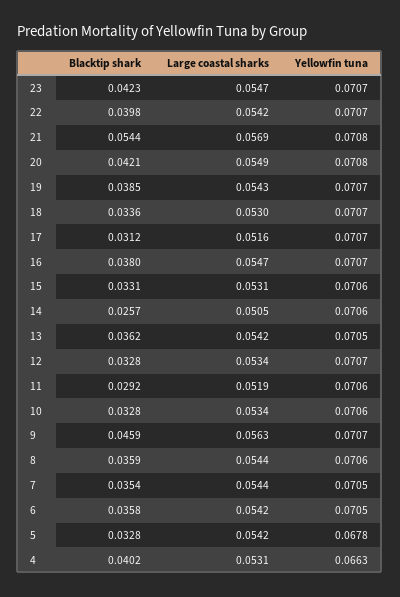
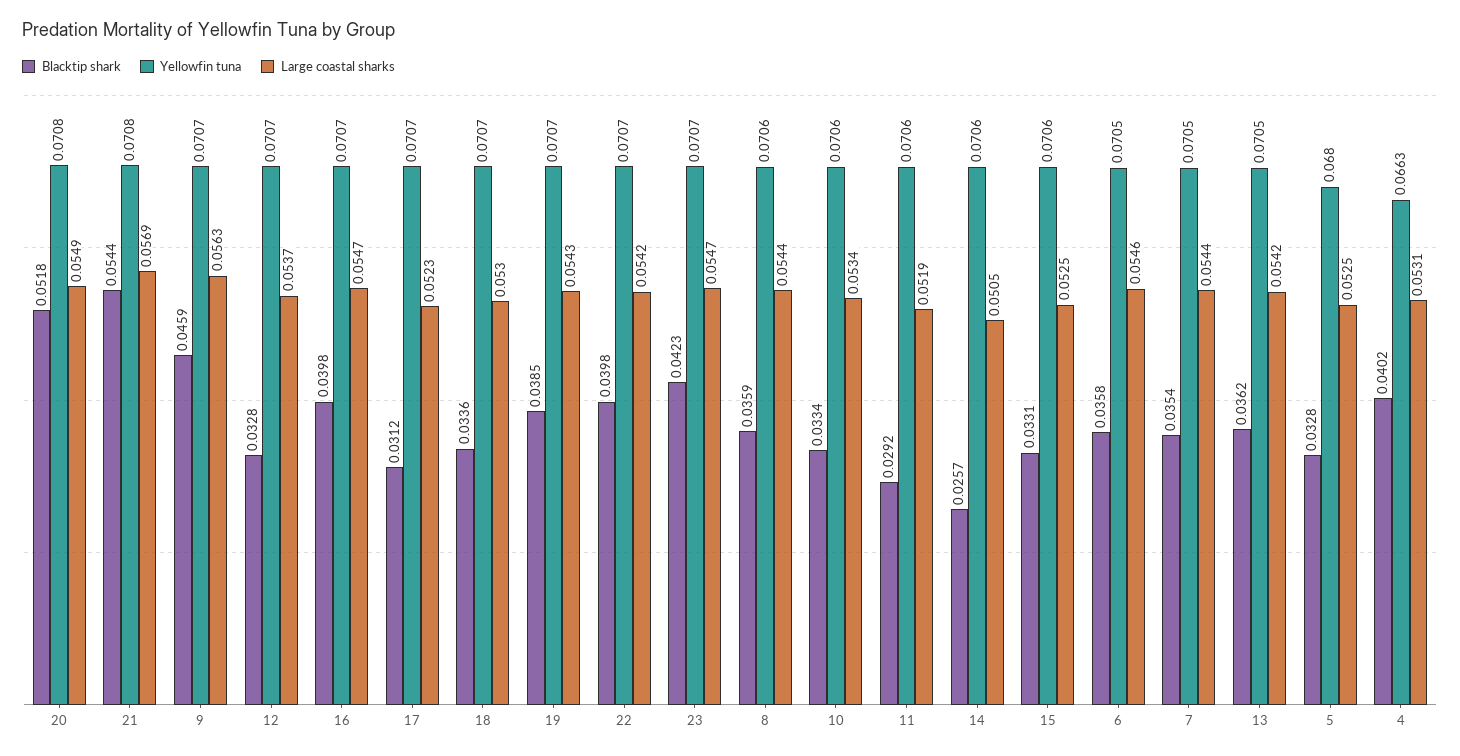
  {
    "Blacktip shark": {
      "23": 0.0423,
      "22": 0.0398,
      "21": 0.0544,
-     "20": 0.0421,
+     "20": 0.0518,
      "19": 0.0385,
      "18": 0.0336,
      "17": 0.0312,
-     "16": 0.038,
+     "16": 0.0398,
      "15": 0.0331,
      "14": 0.0257,
      "13": 0.0362,
      "12": 0.0328,
      "11": 0.0292,
-     "10": 0.0328,
+     "10": 0.0334,
      "9": 0.0459,
      "8": 0.0359,
      "7": 0.0354,
      "6": 0.0358,
      "5": 0.0328,
      "4": 0.0402
    },
    "Large coastal sharks": {
      "23": 0.0547,
      "22": 0.0542,
      "21": 0.0569,
      "20": 0.0549,
      "19": 0.0543,
      "18": 0.053,
-     "17": 0.0516,
+     "17": 0.0523,
      "16": 0.0547,
-     "15": 0.0531,
+     "15": 0.0525,
      "14": 0.0505,
      "13": 0.0542,
-     "12": 0.0534,
+     "12": 0.0537,
      "11": 0.0519,
      "10": 0.0534,
      "9": 0.0563,
      "8": 0.0544,
      "7": 0.0544,
-     "6": 0.0542,
+     "6": 0.0546,
-     "5": 0.0542,
+     "5": 0.0525,
      "4": 0.0531
    },
    "Yellowfin tuna": {
      "23": 0.0707,
      "22": 0.0707,
      "21": 0.0708,
      "20": 0.0708,
      "19": 0.0707,
      "18": 0.0707,
      "17": 0.0707,
      "16": 0.0707,
      "15": 0.0706,
      "14": 0.0706,
      "13": 0.0705,
      "12": 0.0707,
      "11": 0.0706,
      "10": 0.0706,
      "9": 0.0707,
      "8": 0.0706,
      "7": 0.0705,
      "6": 0.0705,
-     "5": 0.0678,
+     "5": 0.068,
      "4": 0.0663
    }
  }

